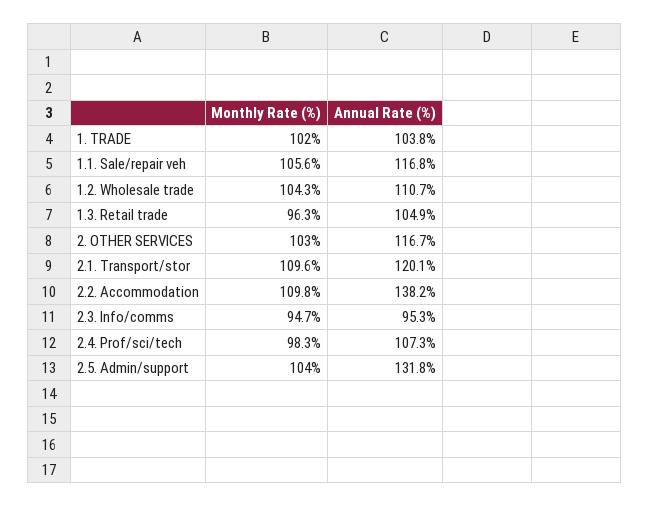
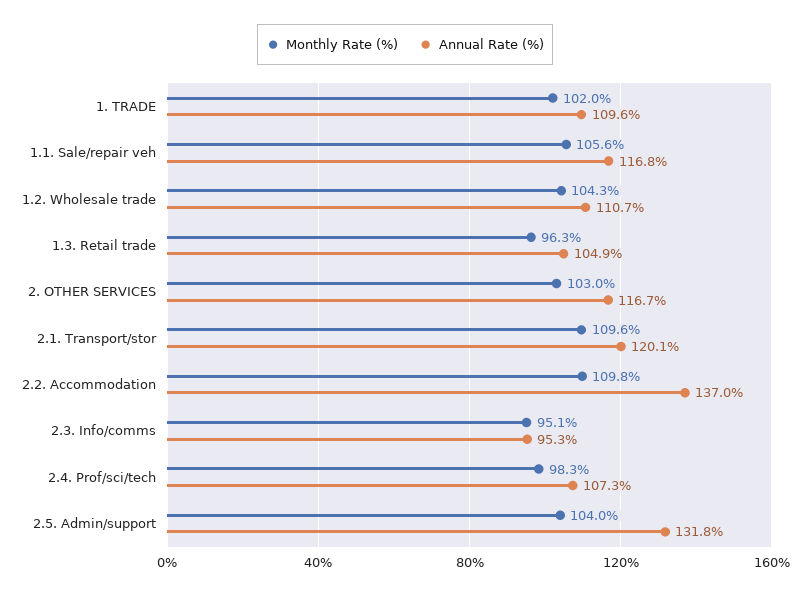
  {
    "Monthly Rate (%)": {
      "1. TRADE": 102,
      "1.1. Sale/repair veh": 105.6,
      "1.2. Wholesale trade": 104.3,
      "1.3. Retail trade": 96.3,
      "2. OTHER SERVICES": 103,
      "2.1. Transport/stor": 109.6,
      "2.2. Accommodation": 109.8,
-     "2.3. Info/comms": 94.7,
+     "2.3. Info/comms": 95.1,
      "2.4. Prof/sci/tech": 98.3,
      "2.5. Admin/support": 104
    },
    "Annual Rate (%)": {
-     "1. TRADE": 103.8,
+     "1. TRADE": 109.6,
      "1.1. Sale/repair veh": 116.8,
      "1.2. Wholesale trade": 110.7,
      "1.3. Retail trade": 104.9,
      "2. OTHER SERVICES": 116.7,
      "2.1. Transport/stor": 120.1,
-     "2.2. Accommodation": 138.2,
+     "2.2. Accommodation": 137,
      "2.3. Info/comms": 95.3,
      "2.4. Prof/sci/tech": 107.3,
      "2.5. Admin/support": 131.8
    }
  }

